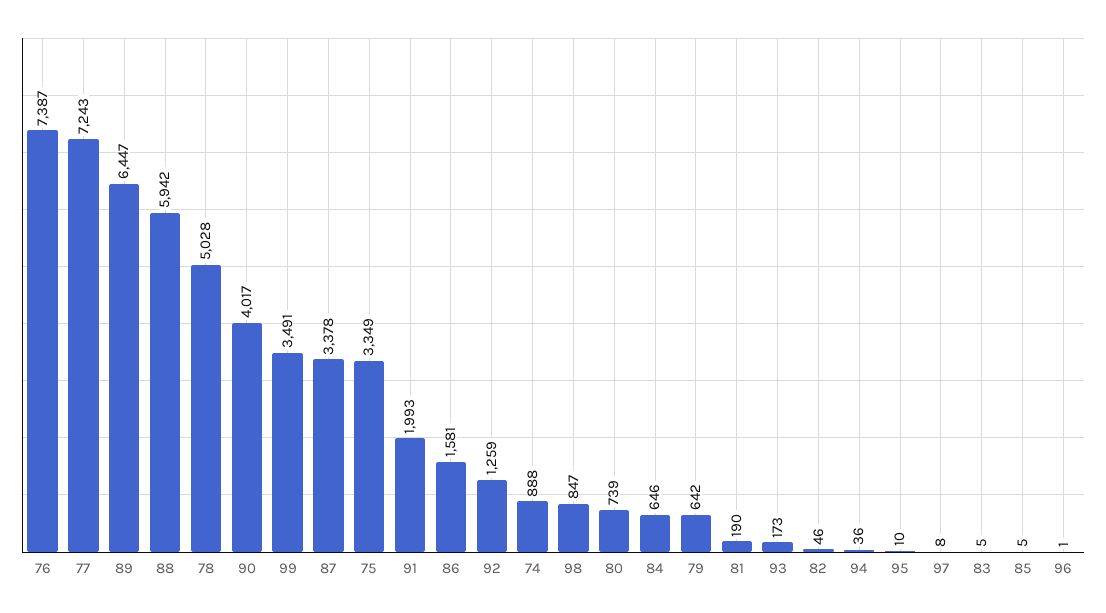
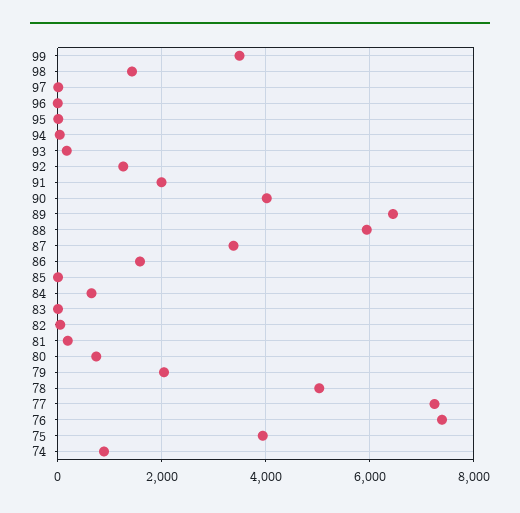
  {
    "76": 7387,
    "77": 7243,
    "89": 6447,
    "88": 5942,
    "78": 5028,
    "90": 4017,
    "99": 3491,
    "87": 3378,
-   "75": 3349,
+   "75": 4000,
    "91": 1993,
    "86": 1581,
    "92": 1259,
    "74": 888,
-   "98": 847,
+   "98": 1400,
    "80": 739,
    "84": 646,
-   "79": 642,
+   "79": 2000,
    "81": 190,
    "93": 173,
    "82": 46,
    "94": 36,
    "95": 10,
    "97": 8,
    "83": 5,
    "85": 5,
    "96": 1
  }

